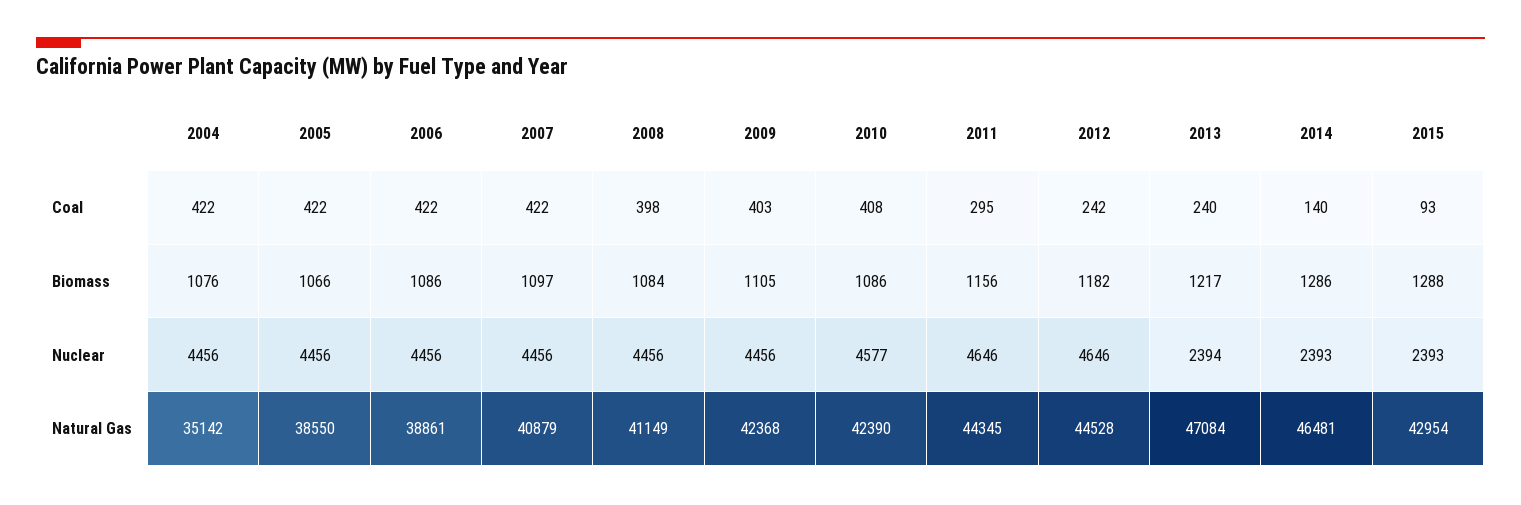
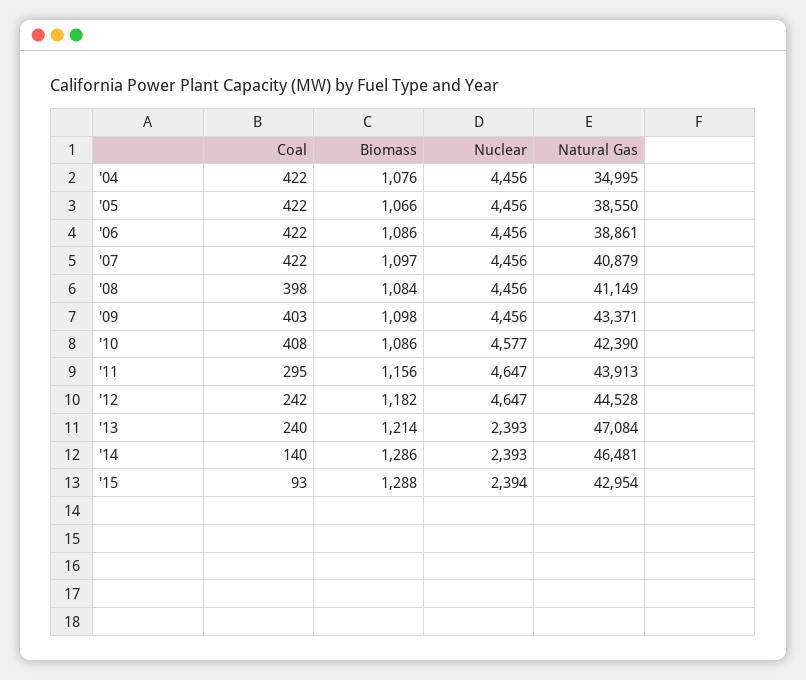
  {
    "2004": {
      "Coal": 422,
      "Biomass": 1076,
      "Nuclear": 4456,
-     "Natural Gas": 35142
+     "Natural Gas": 34995
    },
    "2005": {
      "Coal": 422,
      "Biomass": 1066,
      "Nuclear": 4456,
      "Natural Gas": 38550
    },
    "2006": {
      "Coal": 422,
      "Biomass": 1086,
      "Nuclear": 4456,
      "Natural Gas": 38861
    },
    "2007": {
      "Coal": 422,
      "Biomass": 1097,
      "Nuclear": 4456,
      "Natural Gas": 40879
    },
    "2008": {
      "Coal": 398,
      "Biomass": 1084,
      "Nuclear": 4456,
      "Natural Gas": 41149
    },
    "2009": {
      "Coal": 403,
-     "Biomass": 1105,
+     "Biomass": 1098,
      "Nuclear": 4456,
-     "Natural Gas": 42368
+     "Natural Gas": 43371
    },
    "2010": {
      "Coal": 408,
      "Biomass": 1086,
      "Nuclear": 4577,
      "Natural Gas": 42390
    },
    "2011": {
      "Coal": 295,
      "Biomass": 1156,
-     "Nuclear": 4646,
+     "Nuclear": 4647,
-     "Natural Gas": 44345
+     "Natural Gas": 43913
    },
    "2012": {
      "Coal": 242,
      "Biomass": 1182,
-     "Nuclear": 4646,
+     "Nuclear": 4647,
      "Natural Gas": 44528
    },
    "2013": {
      "Coal": 240,
-     "Biomass": 1217,
+     "Biomass": 1214,
-     "Nuclear": 2394,
+     "Nuclear": 2393,
      "Natural Gas": 47084
    },
    "2014": {
      "Coal": 140,
      "Biomass": 1286,
      "Nuclear": 2393,
      "Natural Gas": 46481
    },
    "2015": {
      "Coal": 93,
      "Biomass": 1288,
-     "Nuclear": 2393,
+     "Nuclear": 2394,
      "Natural Gas": 42954
    }
  }

